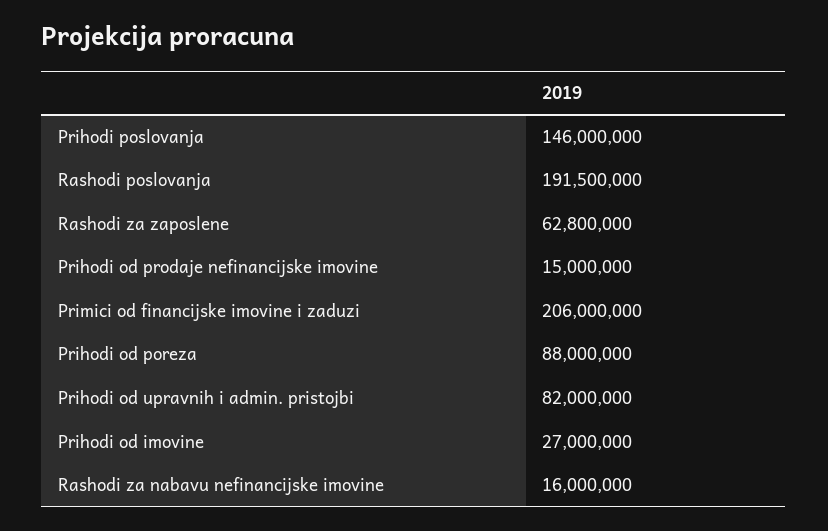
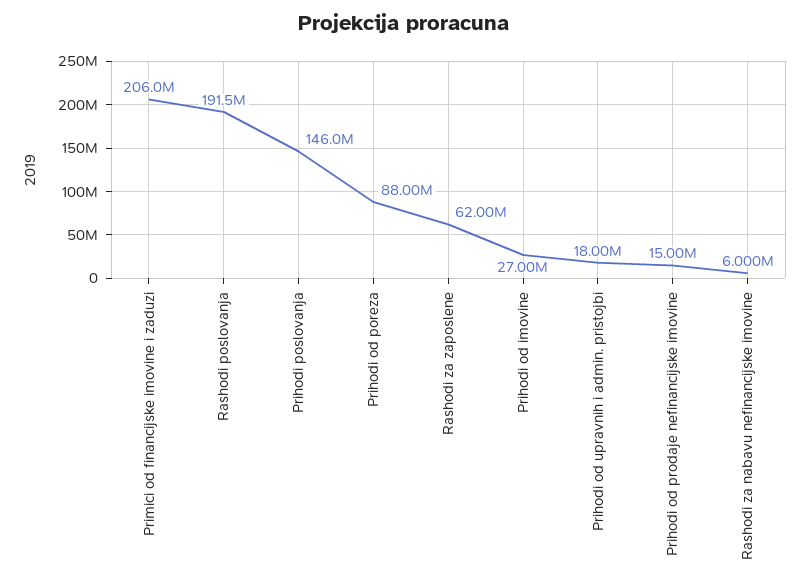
  {
    "Prihodi poslovanja": 146000000,
    "Rashodi poslovanja": 191500000,
-   "Rashodi za zaposlene": 62800000,
+   "Rashodi za zaposlene": 62000000,
    "Prihodi od prodaje nefinancijske imovine": 15000000,
    "Primici od financijske imovine i zaduzi": 206000000,
    "Prihodi od poreza": 88000000,
-   "Prihodi od upravnih i admin. pristojbi": 82000000,
+   "Prihodi od upravnih i admin. pristojbi": 18000000,
    "Prihodi od imovine": 27000000,
-   "Rashodi za nabavu nefinancijske imovine": 16000000
+   "Rashodi za nabavu nefinancijske imovine": 6000000
  }

